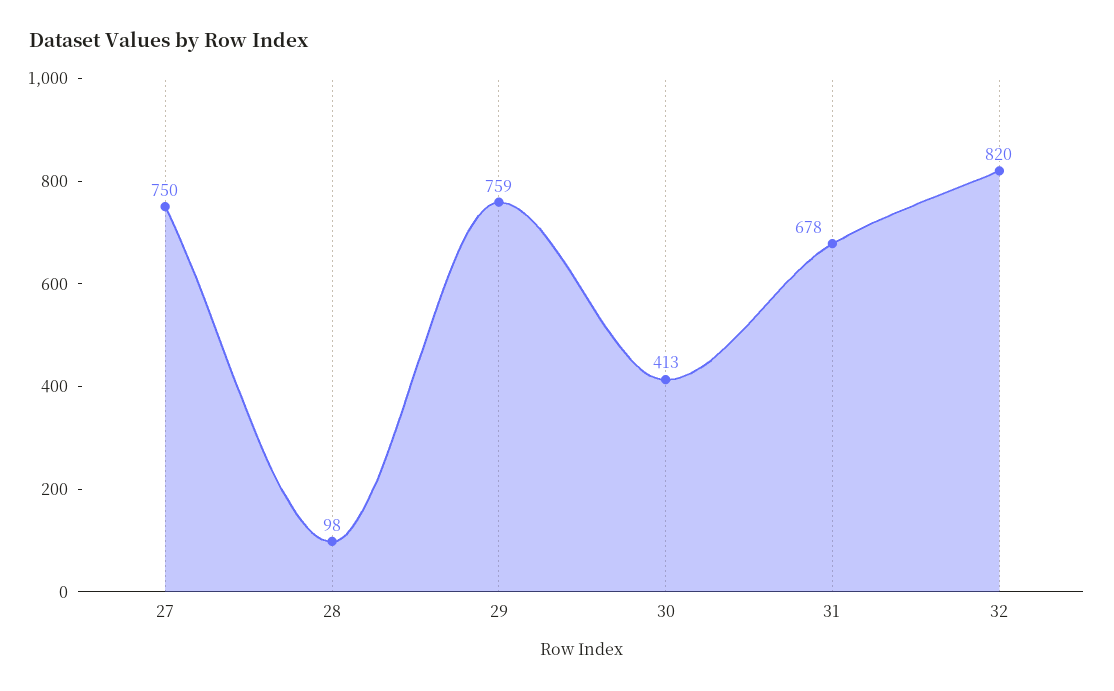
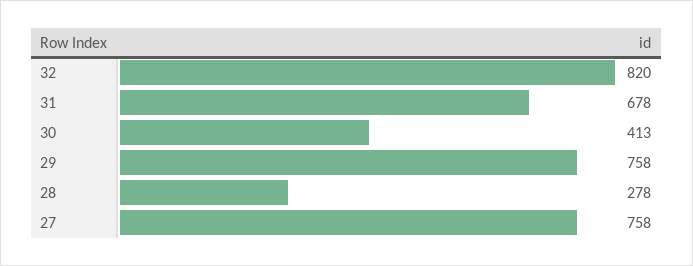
  {
-   "27": 750,
+   "27": 758,
-   "28": 98,
+   "28": 278,
-   "29": 759,
+   "29": 758,
    "30": 413,
    "31": 678,
    "32": 820
  }

